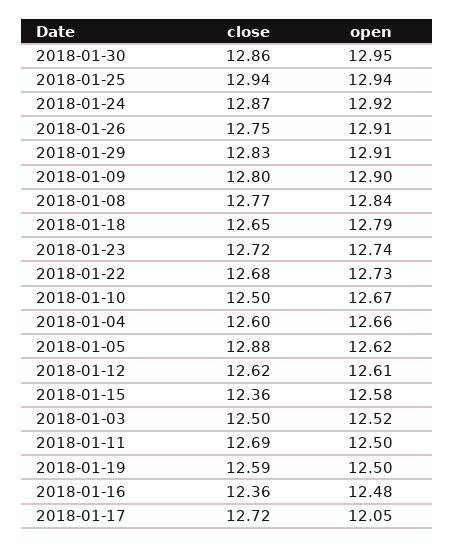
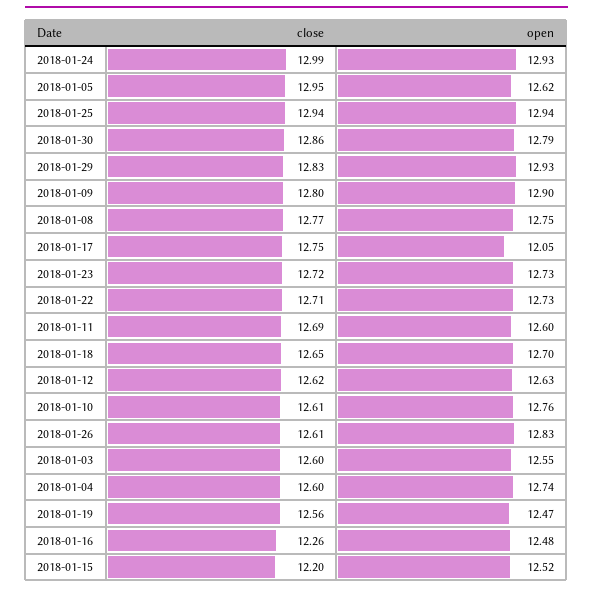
  {
    "close": {
      "2018-01-30": 12.86,
      "2018-01-25": 12.94,
-     "2018-01-24": 12.87,
+     "2018-01-24": 12.99,
-     "2018-01-26": 12.75,
+     "2018-01-26": 12.61,
      "2018-01-29": 12.83,
      "2018-01-09": 12.8,
      "2018-01-08": 12.77,
      "2018-01-18": 12.65,
      "2018-01-23": 12.72,
-     "2018-01-22": 12.68,
+     "2018-01-22": 12.71,
-     "2018-01-10": 12.5,
+     "2018-01-10": 12.61,
      "2018-01-04": 12.6,
-     "2018-01-05": 12.88,
+     "2018-01-05": 12.95,
      "2018-01-12": 12.62,
-     "2018-01-15": 12.36,
+     "2018-01-15": 12.2,
-     "2018-01-03": 12.5,
+     "2018-01-03": 12.6,
      "2018-01-11": 12.69,
-     "2018-01-19": 12.59,
+     "2018-01-19": 12.56,
-     "2018-01-16": 12.36,
+     "2018-01-16": 12.26,
-     "2018-01-17": 12.72
+     "2018-01-17": 12.75
    },
    "open": {
-     "2018-01-30": 12.95,
+     "2018-01-30": 12.79,
      "2018-01-25": 12.94,
-     "2018-01-24": 12.92,
+     "2018-01-24": 12.93,
-     "2018-01-26": 12.91,
+     "2018-01-26": 12.83,
-     "2018-01-29": 12.91,
+     "2018-01-29": 12.93,
      "2018-01-09": 12.9,
-     "2018-01-08": 12.84,
+     "2018-01-08": 12.75,
-     "2018-01-18": 12.79,
+     "2018-01-18": 12.7,
-     "2018-01-23": 12.74,
+     "2018-01-23": 12.73,
      "2018-01-22": 12.73,
-     "2018-01-10": 12.67,
+     "2018-01-10": 12.76,
-     "2018-01-04": 12.66,
+     "2018-01-04": 12.74,
      "2018-01-05": 12.62,
-     "2018-01-12": 12.61,
+     "2018-01-12": 12.63,
-     "2018-01-15": 12.58,
+     "2018-01-15": 12.52,
-     "2018-01-03": 12.52,
+     "2018-01-03": 12.55,
-     "2018-01-11": 12.5,
+     "2018-01-11": 12.6,
-     "2018-01-19": 12.5,
+     "2018-01-19": 12.47,
      "2018-01-16": 12.48,
      "2018-01-17": 12.05
    }
  }

